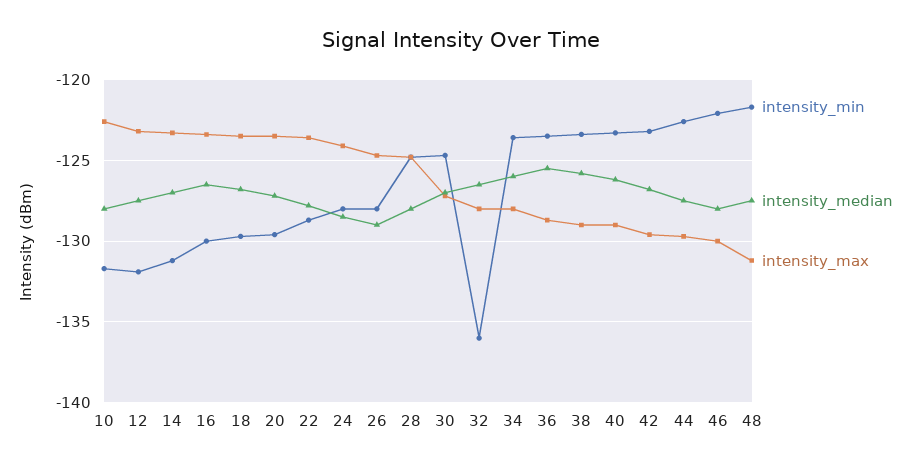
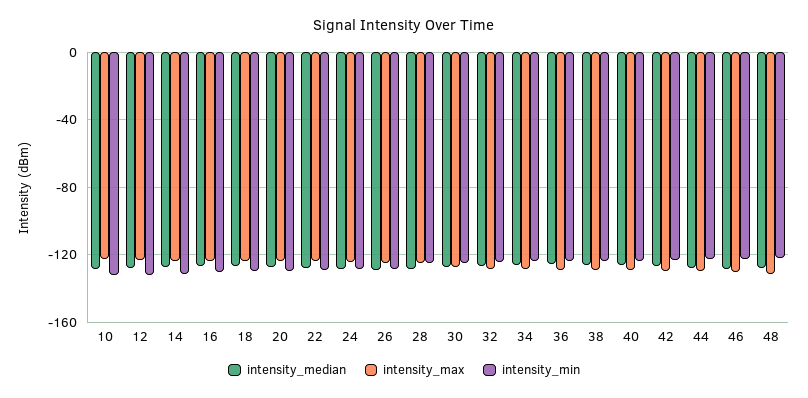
  {
    "intensity_min": {
      "10": -131.5,
      "12": -132,
      "14": -131,
      "16": -130,
      "18": -129.5,
      "20": -129.5,
      "22": -128.5,
      "24": -128,
      "26": -128,
      "28": -125,
      "30": -124.5,
-     "32": -136,
+     "32": -125,
      "34": -123.5,
      "36": -123.5,
      "38": -123.5,
      "40": -123.5,
      "42": -123,
      "44": -122.5,
      "46": -122,
      "48": -121.5
    },
    "intensity_median": {
      "10": -128,
      "12": -127.5,
      "14": -127,
      "16": -126.5,
      "18": -127,
      "20": -127,
      "22": -128,
      "24": -128.5,
      "26": -129,
      "28": -128,
      "30": -127,
      "32": -126.5,
      "34": -126,
      "36": -125.5,
      "38": -126,
      "40": -126,
      "42": -127,
      "44": -127.5,
      "46": -128,
      "48": -127.5
    },
    "intensity_max": {
      "10": -122.5,
      "12": -123,
      "14": -123.5,
      "16": -123.5,
      "18": -123.5,
      "20": -123.5,
      "22": -123.5,
      "24": -124,
      "26": -124.5,
      "28": -125,
      "30": -127,
      "32": -128,
      "34": -128,
      "36": -128.5,
      "38": -129,
      "40": -129,
      "42": -129.5,
      "44": -129.5,
      "46": -130,
      "48": -131
    }
  }

